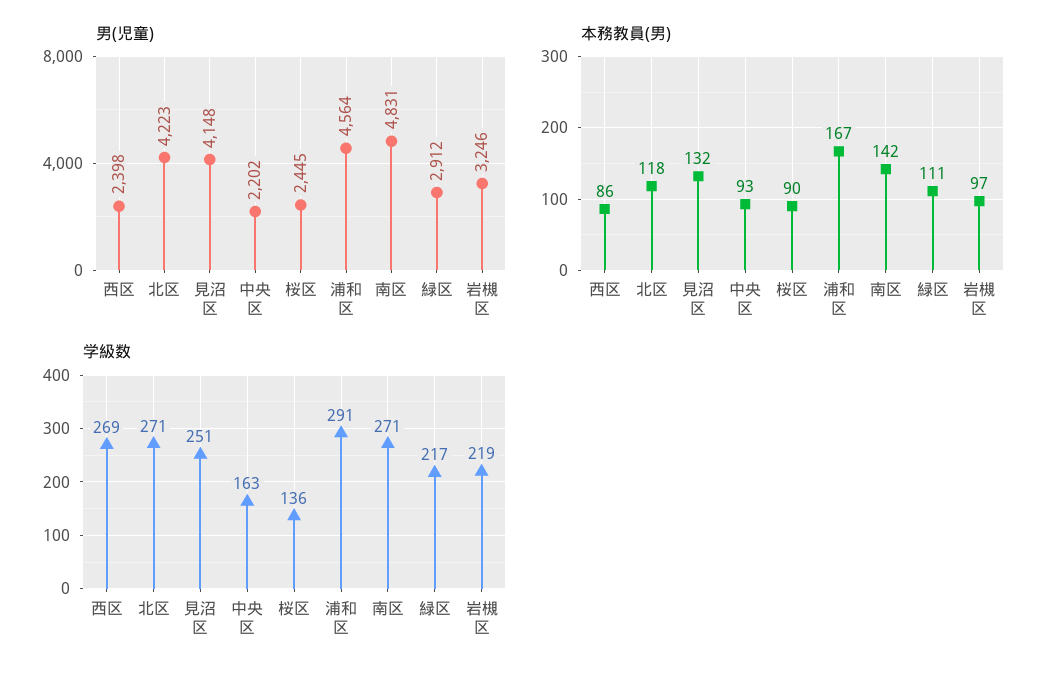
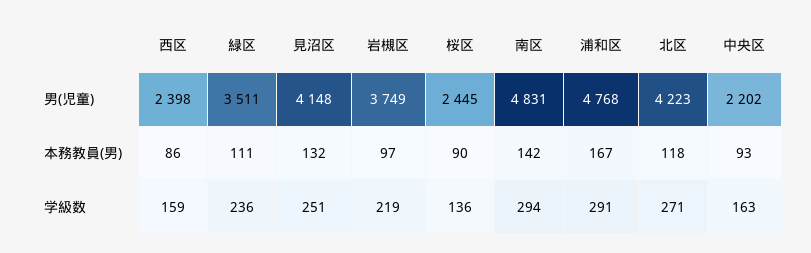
  {
    "男(児童)": {
      "西区": 2398,
      "北区": 4223,
      "見沼区": 4148,
      "中央区": 2202,
      "桜区": 2445,
-     "浦和区": 4564,
+     "浦和区": 4768,
      "南区": 4831,
-     "緑区": 2912,
+     "緑区": 3511,
-     "岩槻区": 3246
+     "岩槻区": 3749
    },
    "本務教員(男)": {
      "西区": 86,
      "北区": 118,
      "見沼区": 132,
      "中央区": 93,
      "桜区": 90,
      "浦和区": 167,
      "南区": 142,
      "緑区": 111,
      "岩槻区": 97
    },
    "学級数": {
-     "西区": 269,
+     "西区": 159,
      "北区": 271,
      "見沼区": 251,
      "中央区": 163,
      "桜区": 136,
      "浦和区": 291,
-     "南区": 271,
+     "南区": 294,
-     "緑区": 217,
+     "緑区": 236,
      "岩槻区": 219
    }
  }

